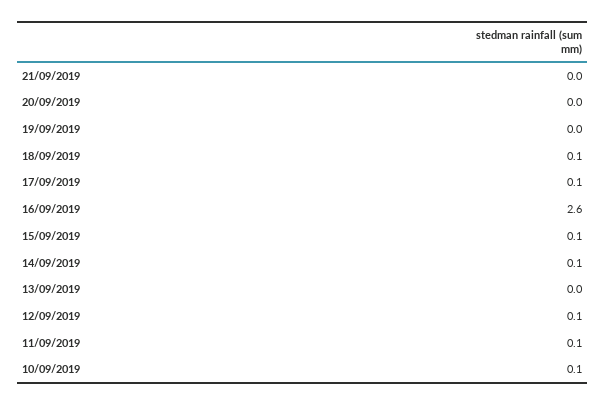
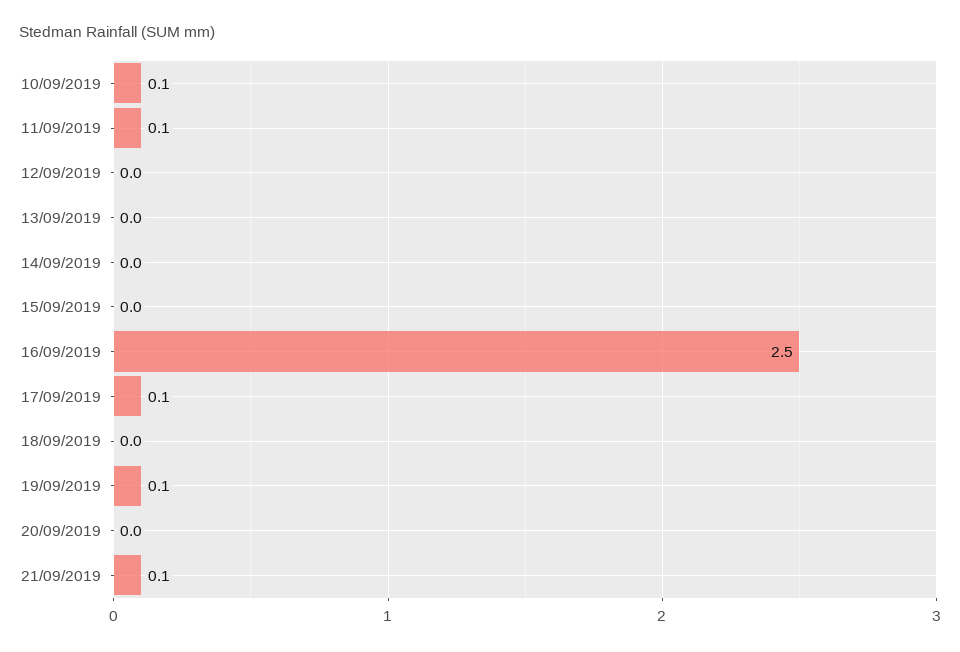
  {
-   "21/09/2019": 0,
+   "21/09/2019": 0.1,
    "20/09/2019": 0,
-   "19/09/2019": 0,
+   "19/09/2019": 0.1,
-   "18/09/2019": 0.1,
+   "18/09/2019": 0,
    "17/09/2019": 0.1,
-   "16/09/2019": 2.6,
+   "16/09/2019": 2.5,
-   "15/09/2019": 0.1,
+   "15/09/2019": 0,
-   "14/09/2019": 0.1,
+   "14/09/2019": 0,
    "13/09/2019": 0,
-   "12/09/2019": 0.1,
+   "12/09/2019": 0,
    "11/09/2019": 0.1,
    "10/09/2019": 0.1
  }

